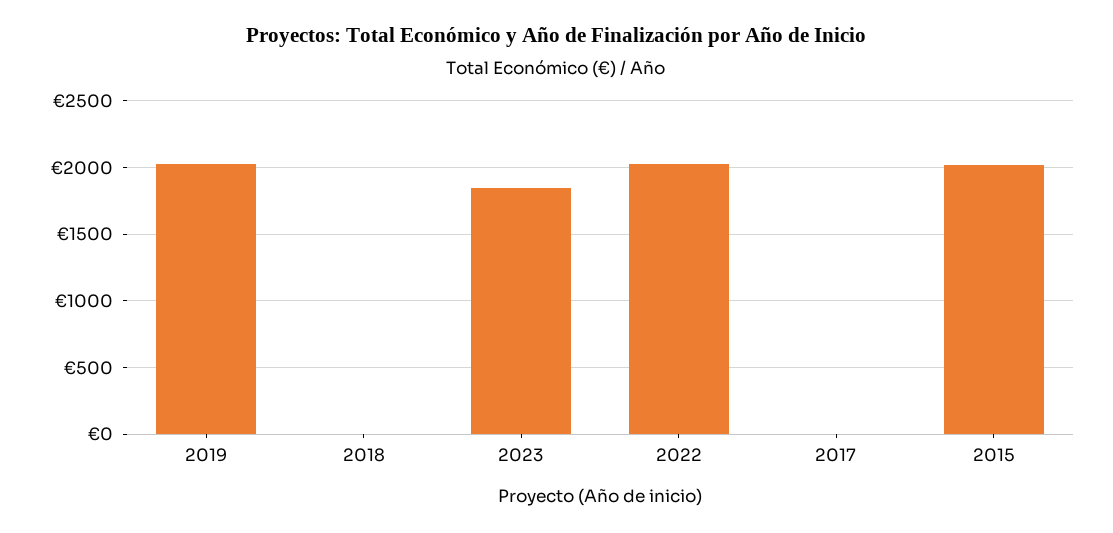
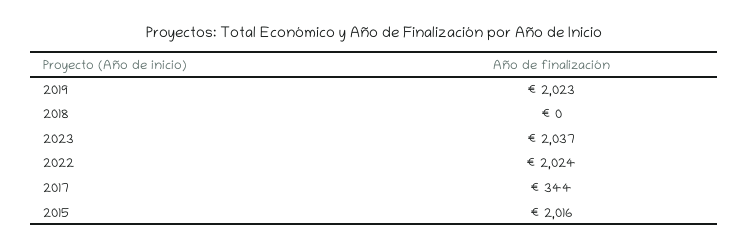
  {
    "2019": 2023,
    "2018": 0,
-   "2023": 1850,
+   "2023": 2037,
    "2022": 2024,
-   "2017": 0,
+   "2017": 344,
    "2015": 2016
  }

